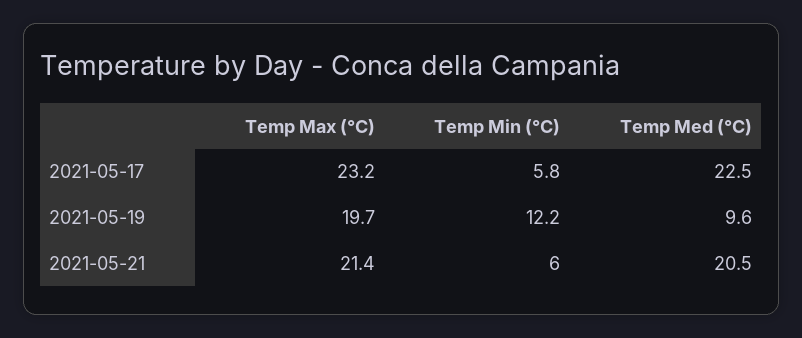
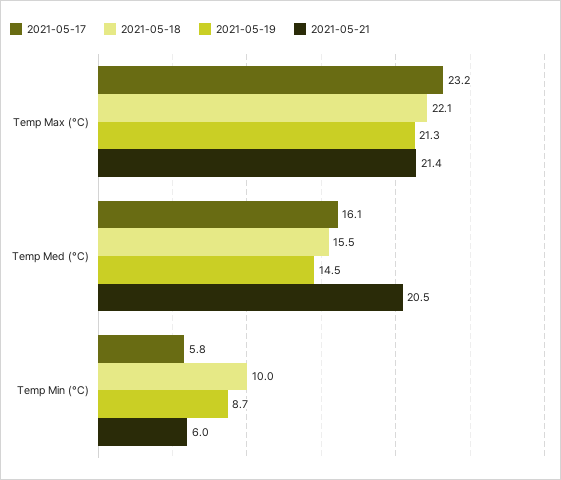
  {
    "2021-05-17": {
      "Temp Max (°C)": 23.2,
      "Temp Min (°C)": 5.8,
-     "Temp Med (°C)": 22.5
+     "Temp Med (°C)": 16.1
    },
    "2021-05-19": {
-     "Temp Max (°C)": 19.7,
+     "Temp Max (°C)": 21.3,
-     "Temp Min (°C)": 12.2,
+     "Temp Min (°C)": 8.7,
-     "Temp Med (°C)": 9.6
+     "Temp Med (°C)": 14.5
    },
    "2021-05-21": {
      "Temp Max (°C)": 21.4,
      "Temp Min (°C)": 6,
      "Temp Med (°C)": 20.5
-   }
+   },
+   "2021-05-18": {
+     "Temp Max (°C)": 22.1,
+     "Temp Med (°C)": 15.5,
+     "Temp Min (°C)": 10
+   }
  }

